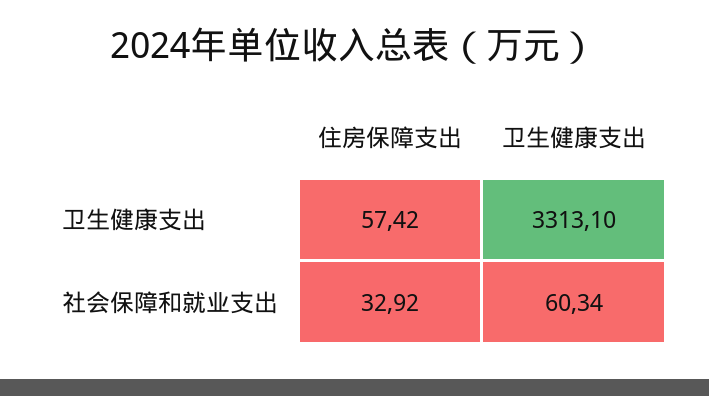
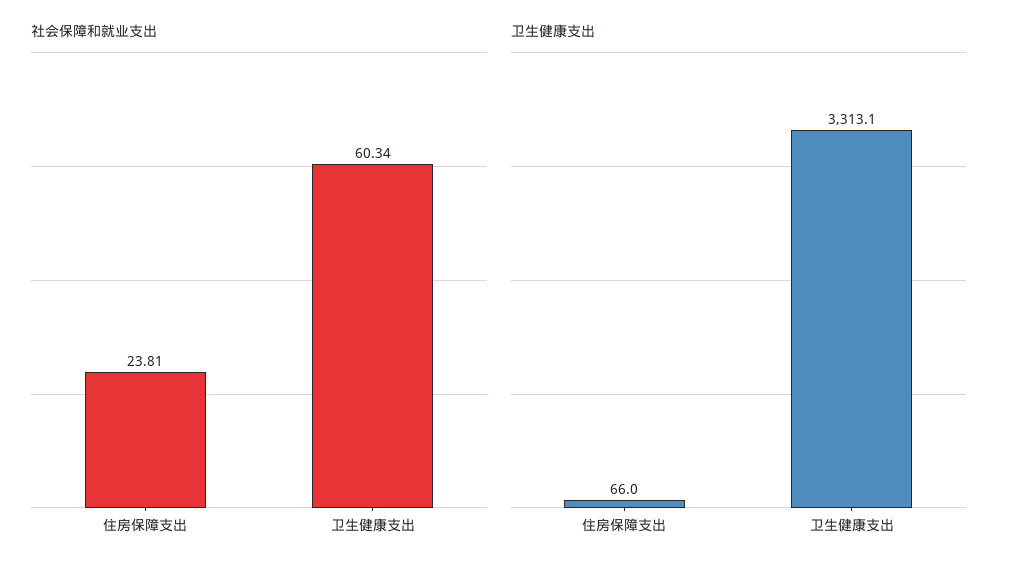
  {
    "卫生健康支出": {
-     "住房保障支出": 57.42,
+     "住房保障支出": 66,
      "卫生健康支出": 3313.1
    },
    "社会保障和就业支出": {
-     "住房保障支出": 32.92,
+     "住房保障支出": 23.81,
      "卫生健康支出": 60.34
    }
  }

